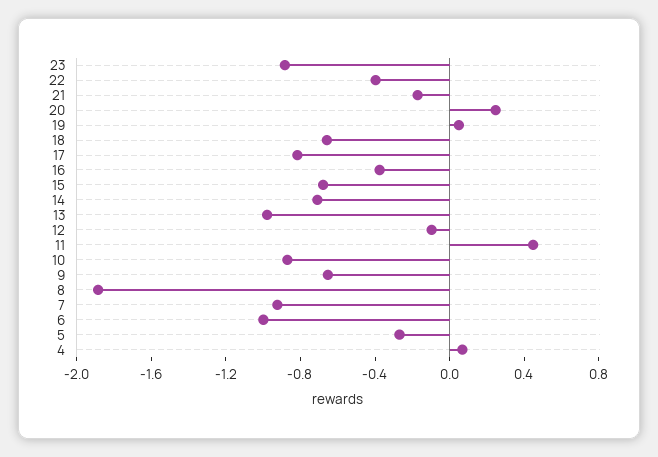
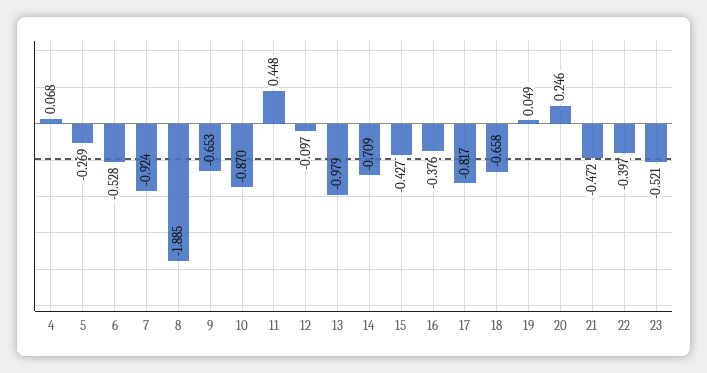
  {
-   "23": -0.9,
+   "23": -0.521,
    "22": -0.397,
-   "21": -0.2,
+   "21": -0.472,
    "20": 0.246,
    "19": 0.049,
    "18": -0.658,
    "17": -0.817,
    "16": -0.376,
-   "15": -0.7,
+   "15": -0.427,
    "14": -0.709,
    "13": -0.979,
    "12": -0.097,
    "11": 0.448,
    "10": -0.87,
    "9": -0.653,
    "8": -1.885,
    "7": -0.924,
-   "6": -1,
+   "6": -0.528,
    "5": -0.269,
    "4": 0.068
  }

